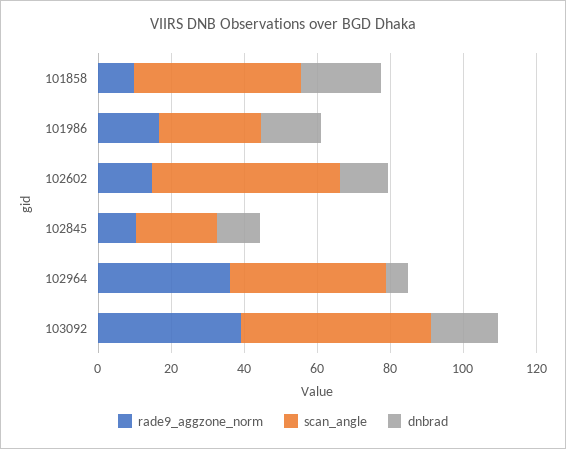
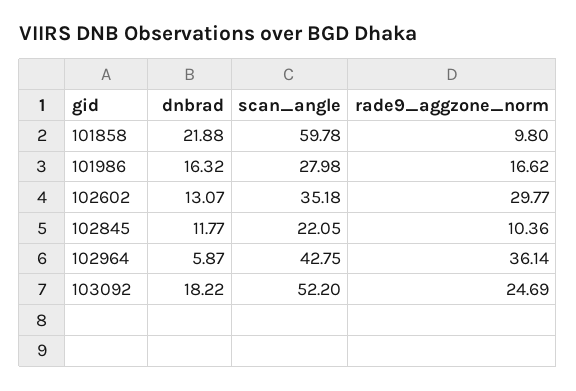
  {
    "rade9_aggzone_norm": {
      "101858": 9.8,
      "101986": 16.62,
-     "102602": 15,
+     "102602": 29.77,
      "102845": 10.36,
      "102964": 36.14,
-     "103092": 40
+     "103092": 24.69
    },
    "scan_angle": {
-     "101858": 45,
+     "101858": 59.78,
      "101986": 27.98,
-     "102602": 50,
+     "102602": 35.18,
      "102845": 22.05,
      "102964": 42.75,
      "103092": 52.2
    },
    "dnbrad": {
      "101858": 21.88,
      "101986": 16.32,
      "102602": 13.07,
      "102845": 11.77,
      "102964": 5.87,
      "103092": 18.22
    }
  }

